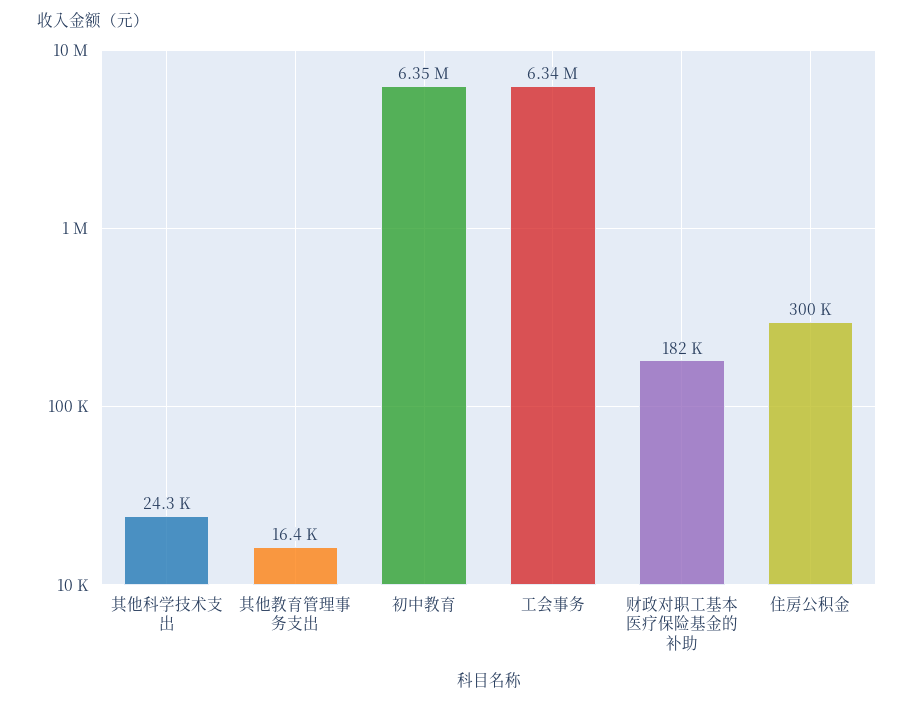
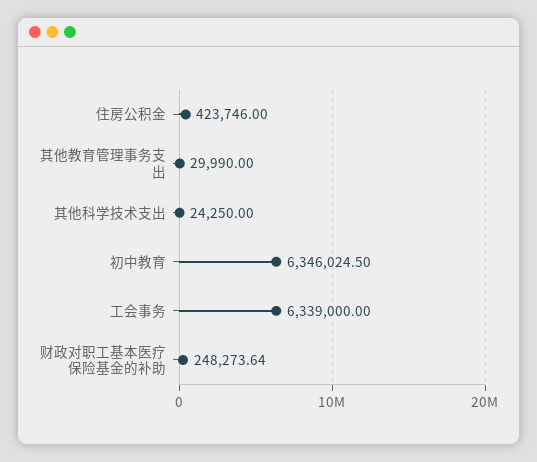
  {
    "其他科学技术支出": 24250,
-   "其他教育管理事务支出": 16400,
+   "其他教育管理事务支出": 29990,
    "初中教育": 6346024.5,
    "工会事务": 6339000,
-   "财政对职工基本医疗保险基金的补助": 182000,
+   "财政对职工基本医疗保险基金的补助": 248273.64,
-   "住房公积金": 300000
+   "住房公积金": 423746
  }

